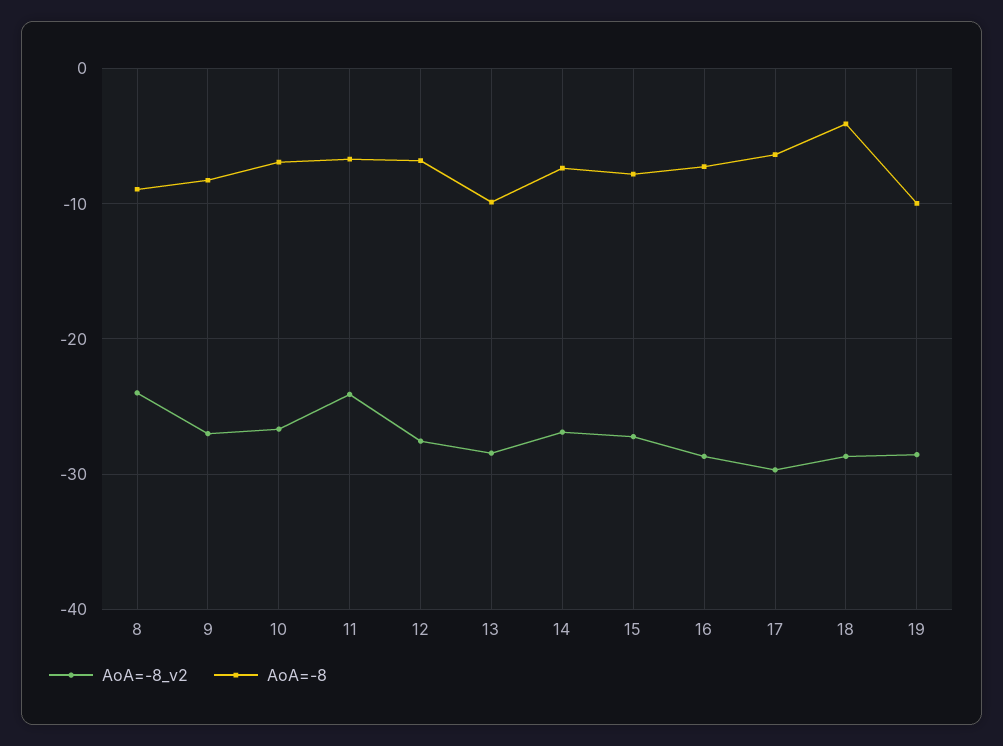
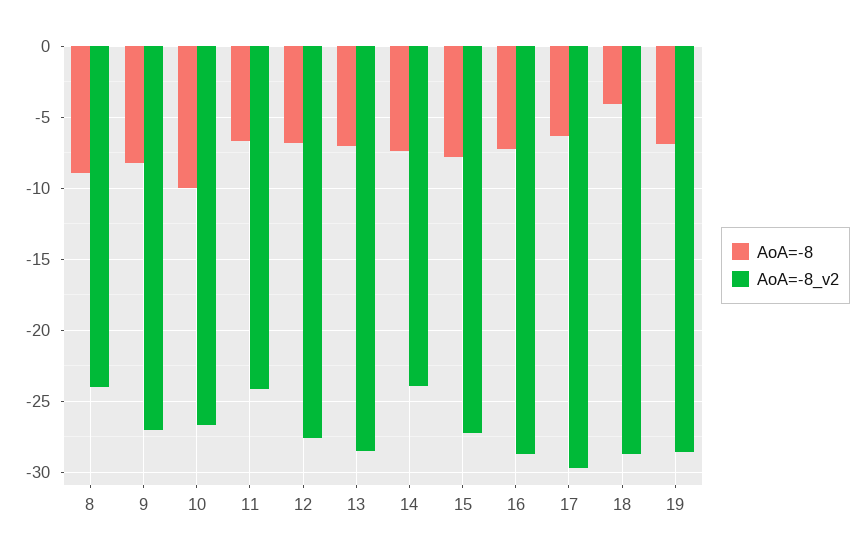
  {
    "AoA=-8_v2": {
      "8": -24,
      "9": -27,
      "10": -26.5,
      "11": -24,
      "12": -27.5,
      "13": -28.5,
-     "14": -27,
+     "14": -24,
      "15": -27,
      "16": -28.5,
      "17": -29.5,
      "18": -28.5,
      "19": -28.5
    },
    "AoA=-8": {
      "8": -9,
      "9": -8.5,
-     "10": -7,
+     "10": -10,
      "11": -6.5,
      "12": -7,
-     "13": -10,
+     "13": -7,
      "14": -7.5,
      "15": -8,
      "16": -7.5,
      "17": -6.5,
      "18": -4,
-     "19": -10
+     "19": -7
    }
  }

